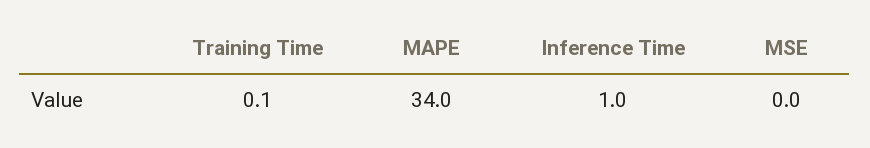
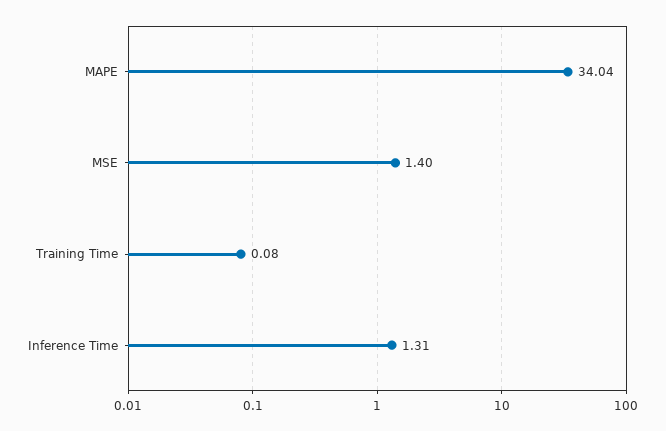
  {
    "Training Time": 0.08,
    "MAPE": 34.04,
-   "Inference Time": 1,
+   "Inference Time": 1.31,
-   "MSE": 0
+   "MSE": 1.4
  }

